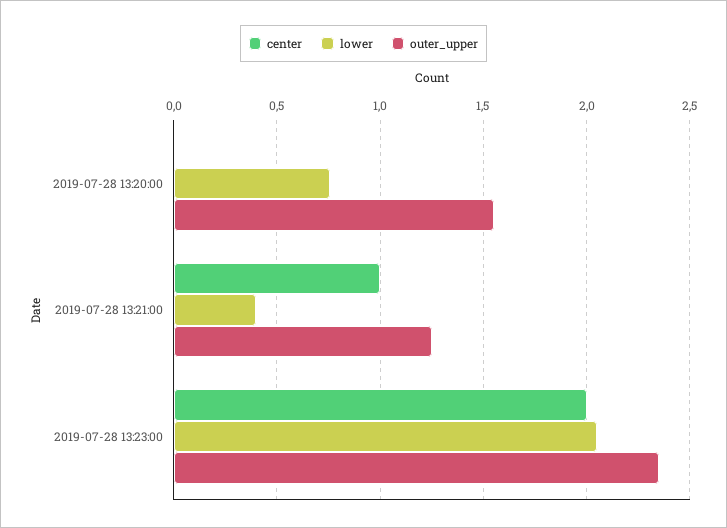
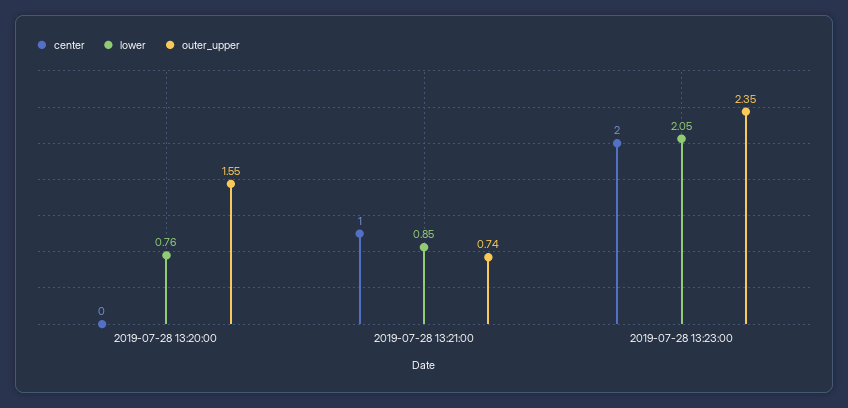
  {
    "center": {
      "2019-07-28 13:20:00": 0,
      "2019-07-28 13:21:00": 1,
      "2019-07-28 13:23:00": 2
    },
    "lower": {
      "2019-07-28 13:20:00": 0.76,
-     "2019-07-28 13:21:00": 0.4,
+     "2019-07-28 13:21:00": 0.85,
      "2019-07-28 13:23:00": 2.05
    },
    "outer_upper": {
      "2019-07-28 13:20:00": 1.55,
-     "2019-07-28 13:21:00": 1.25,
+     "2019-07-28 13:21:00": 0.74,
      "2019-07-28 13:23:00": 2.35
    }
  }

